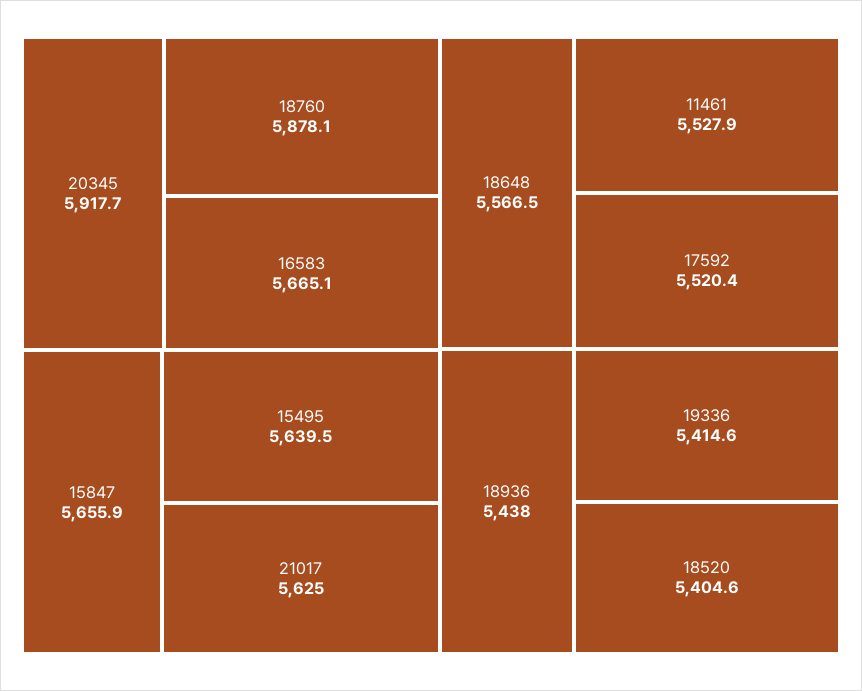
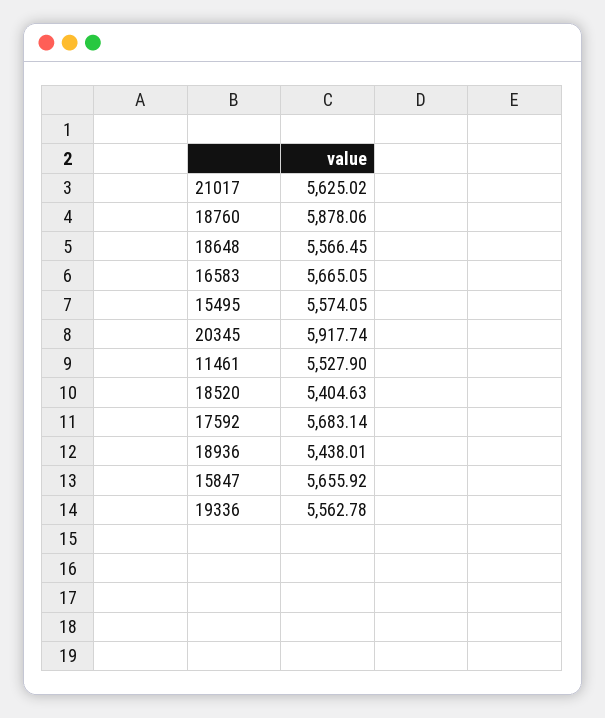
  {
    "20345": 5917.74,
    "18760": 5878.06,
    "16583": 5665.05,
    "15847": 5655.92,
-   "15495": 5639.5,
+   "15495": 5574.05,
    "21017": 5625.02,
    "18648": 5566.45,
    "11461": 5527.9,
-   "17592": 5520.4,
+   "17592": 5683.14,
    "18936": 5438.01,
-   "19336": 5414.6,
+   "19336": 5562.78,
    "18520": 5404.63
  }

